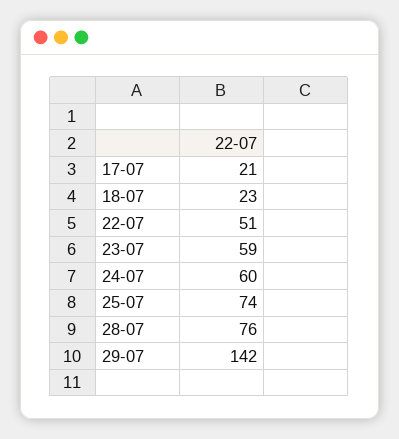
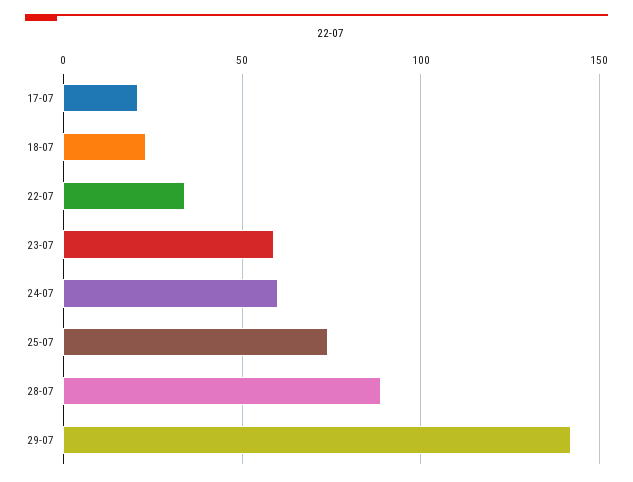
  {
    "17-07": 21,
    "18-07": 23,
-   "22-07": 51,
+   "22-07": 35,
    "23-07": 59,
    "24-07": 60,
    "25-07": 74,
-   "28-07": 76,
+   "28-07": 90,
    "29-07": 142
  }

